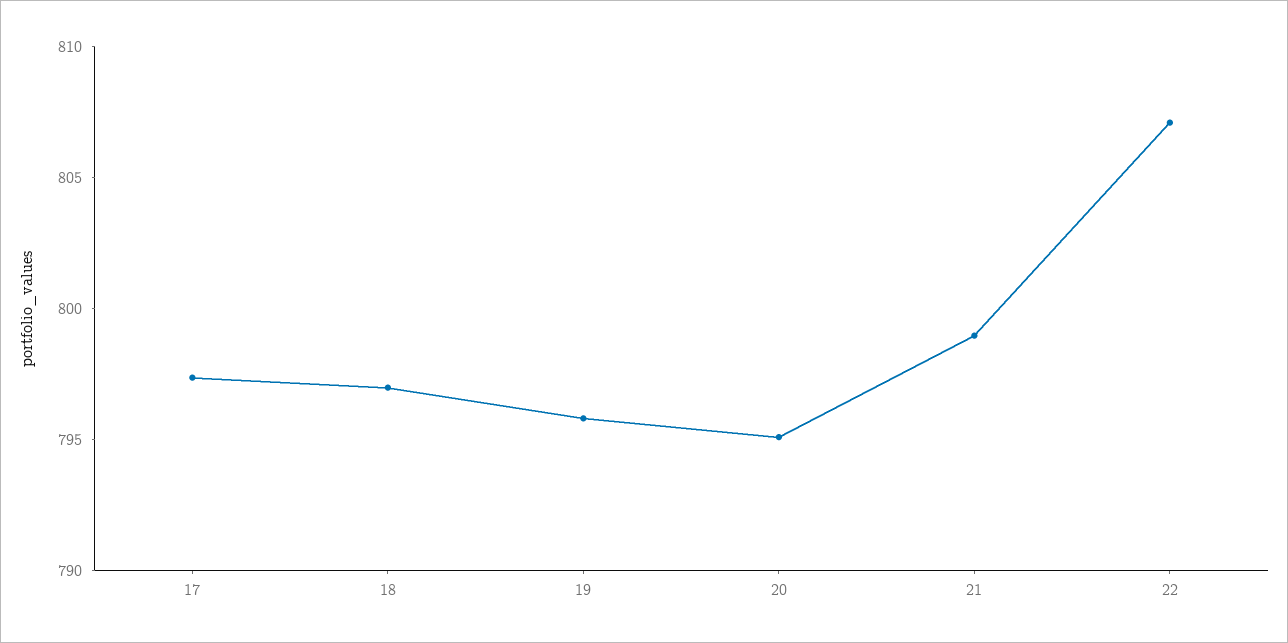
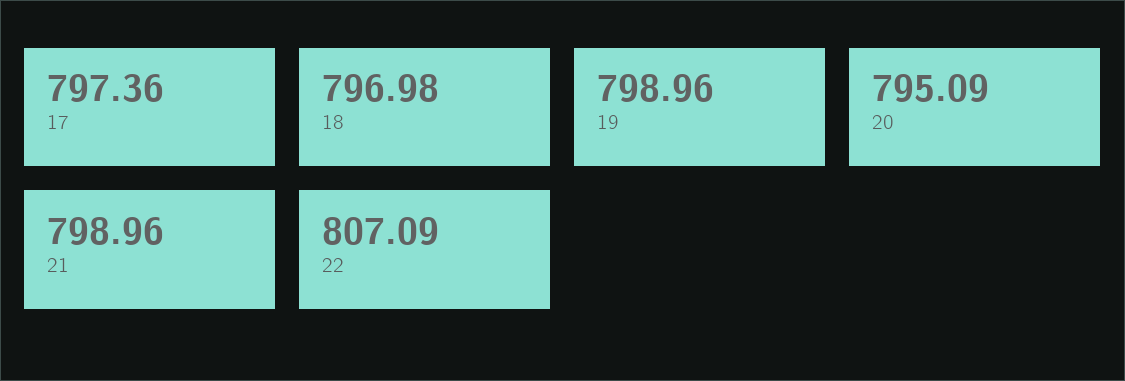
  {
    "17": 797.36,
    "18": 796.98,
-   "19": 796,
+   "19": 798.96,
    "20": 795.09,
    "21": 798.96,
    "22": 807.09
  }

